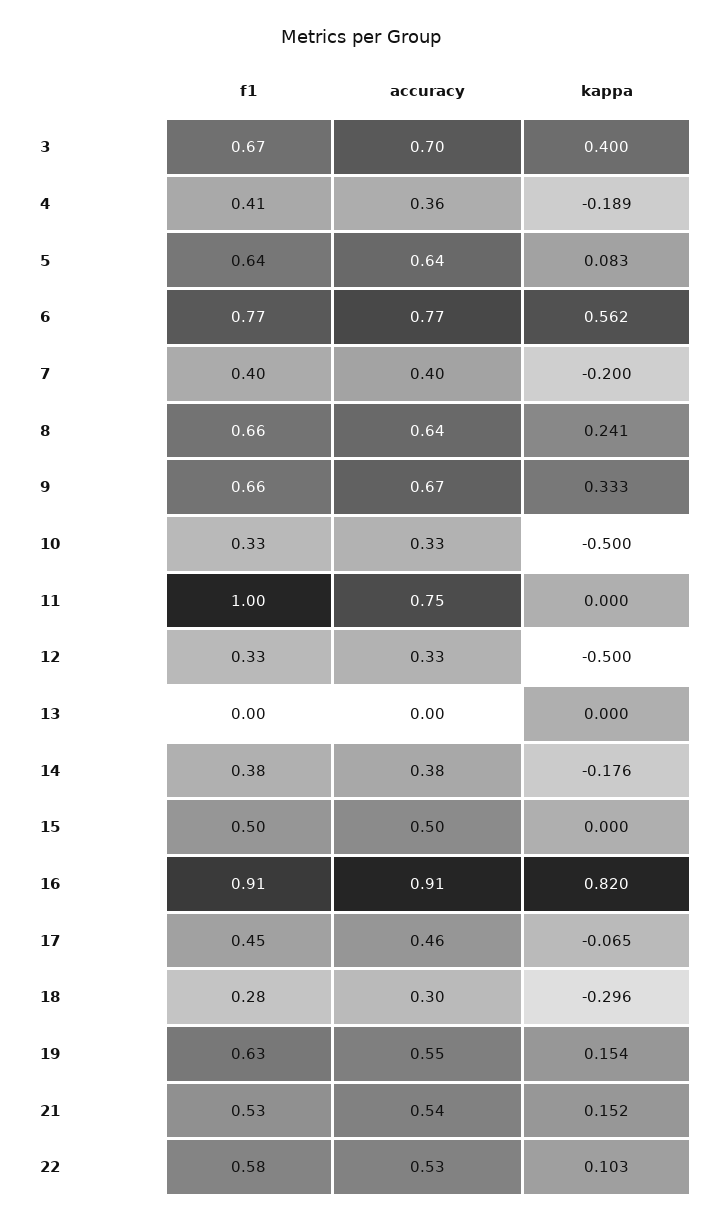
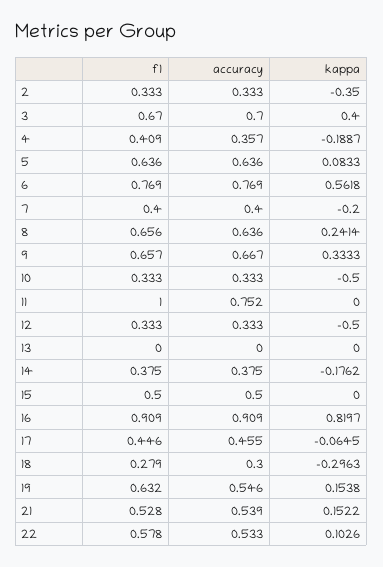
  {
    "f1": {
      "3": 0.67,
      "4": 0.409,
      "5": 0.636,
      "6": 0.769,
      "7": 0.4,
      "8": 0.656,
      "9": 0.657,
      "10": 0.333,
      "11": 1,
      "12": 0.333,
      "13": 0,
      "14": 0.375,
      "15": 0.5,
      "16": 0.909,
      "17": 0.446,
      "18": 0.279,
      "19": 0.632,
      "21": 0.528,
-     "22": 0.578
+     "22": 0.578,
+     "2": 0.333
    },
    "accuracy": {
      "3": 0.7,
      "4": 0.357,
      "5": 0.636,
      "6": 0.769,
      "7": 0.4,
      "8": 0.636,
      "9": 0.667,
      "10": 0.333,
      "11": 0.752,
      "12": 0.333,
      "13": 0,
      "14": 0.375,
      "15": 0.5,
      "16": 0.909,
      "17": 0.455,
      "18": 0.3,
      "19": 0.546,
      "21": 0.539,
-     "22": 0.533
+     "22": 0.533,
+     "2": 0.333
    },
    "kappa": {
      "3": 0.4,
      "4": -0.1887,
      "5": 0.0833,
      "6": 0.5618,
      "7": -0.2,
      "8": 0.2414,
      "9": 0.3333,
      "10": -0.5,
      "11": 0,
      "12": -0.5,
      "13": 0,
      "14": -0.1762,
      "15": 0,
      "16": 0.8197,
      "17": -0.0645,
      "18": -0.2963,
      "19": 0.1538,
      "21": 0.1522,
-     "22": 0.1026
+     "22": 0.1026,
+     "2": -0.35
    }
  }

